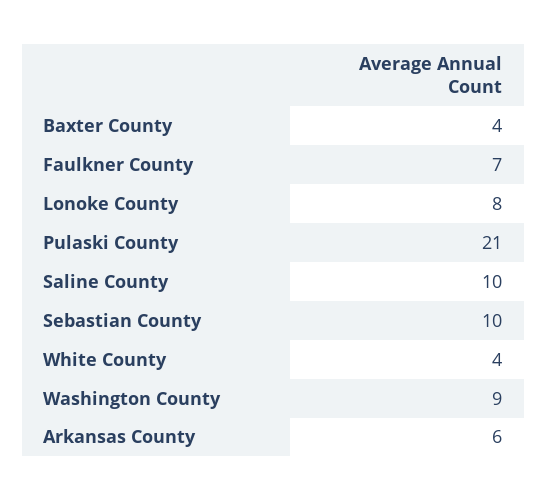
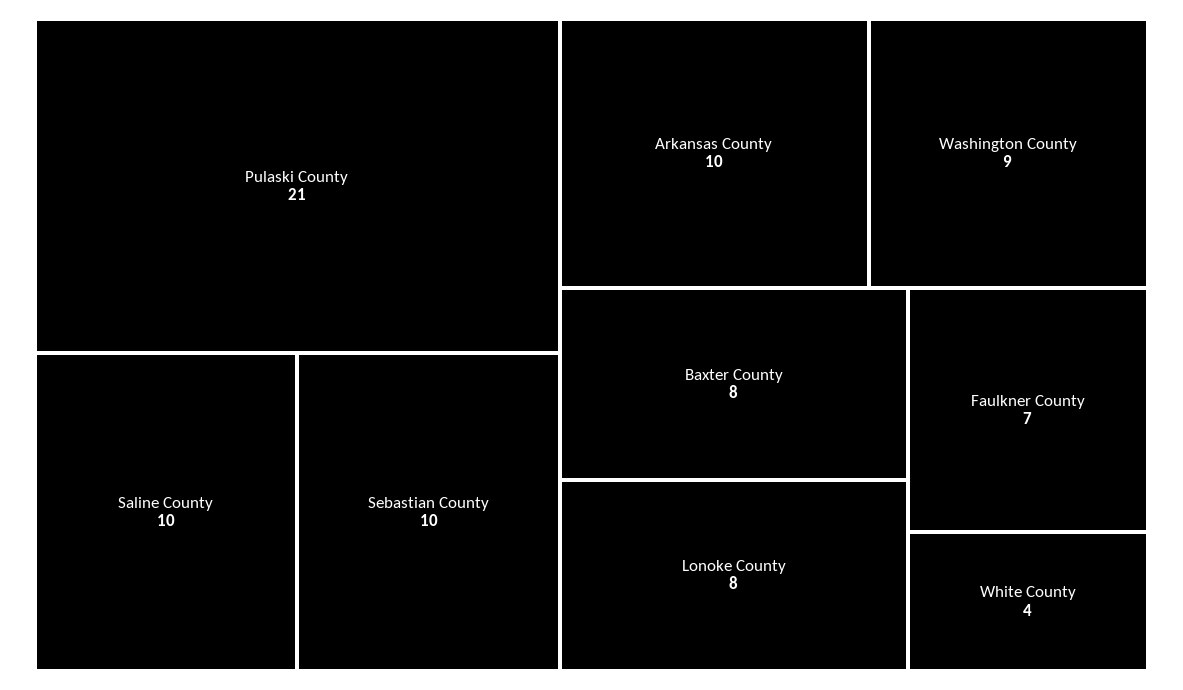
  {
-   "Baxter County": 4,
+   "Baxter County": 8,
    "Faulkner County": 7,
    "Lonoke County": 8,
    "Pulaski County": 21,
    "Saline County": 10,
    "Sebastian County": 10,
    "White County": 4,
    "Washington County": 9,
-   "Arkansas County": 6
+   "Arkansas County": 10
  }

